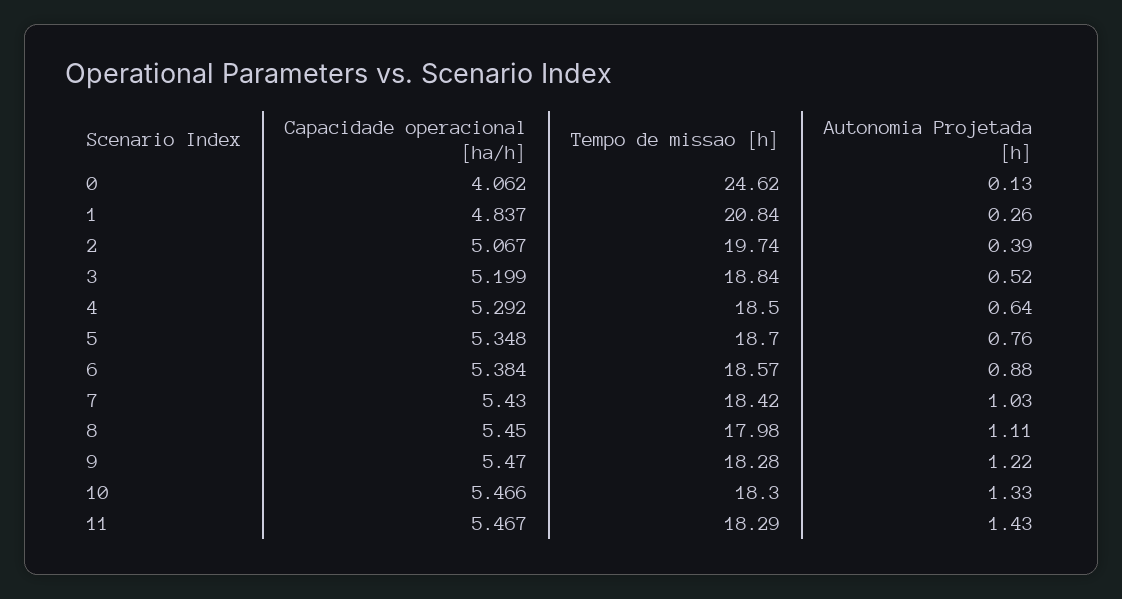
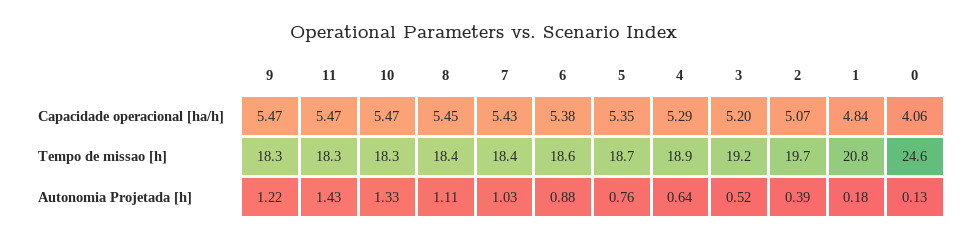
  {
    "Capacidade operacional [ha/h]": {
      "0": 4.062,
      "1": 4.837,
      "2": 5.067,
      "3": 5.199,
      "4": 5.292,
      "5": 5.348,
      "6": 5.384,
      "7": 5.43,
      "8": 5.45,
      "9": 5.47,
      "10": 5.466,
      "11": 5.467
    },
    "Tempo de missao [h]": {
      "0": 24.62,
      "1": 20.84,
      "2": 19.74,
-     "3": 18.84,
+     "3": 19.2,
-     "4": 18.5,
+     "4": 18.9,
      "5": 18.7,
      "6": 18.57,
      "7": 18.42,
-     "8": 17.98,
+     "8": 18.4,
      "9": 18.28,
      "10": 18.3,
      "11": 18.29
    },
    "Autonomia Projetada [h]": {
      "0": 0.13,
-     "1": 0.26,
+     "1": 0.18,
      "2": 0.39,
      "3": 0.52,
      "4": 0.64,
      "5": 0.76,
      "6": 0.88,
      "7": 1.03,
      "8": 1.11,
      "9": 1.22,
      "10": 1.33,
      "11": 1.43
    }
  }

